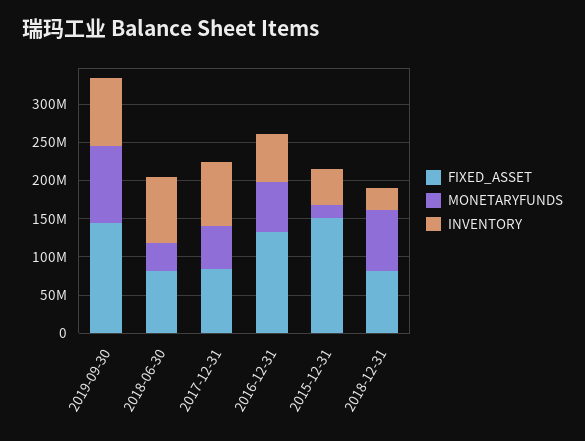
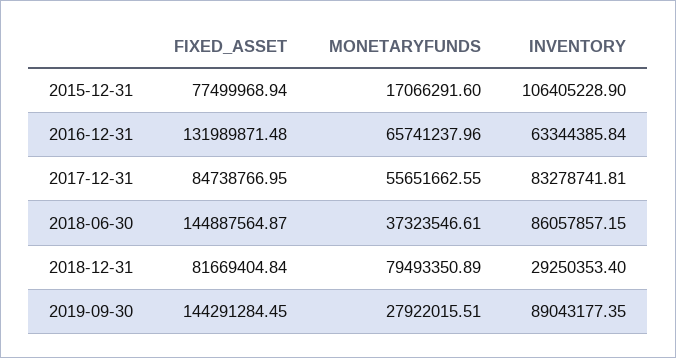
  {
    "FIXED_ASSET": {
      "2019-09-30": 144291284.45,
-     "2018-06-30": 75000000,
+     "2018-06-30": 144887564.87,
      "2017-12-31": 84738766.95,
      "2016-12-31": 131989871.48,
-     "2015-12-31": 150000000,
+     "2015-12-31": 77499968.94,
      "2018-12-31": 81669404.84
    },
    "MONETARYFUNDS": {
-     "2019-09-30": 100000000,
+     "2019-09-30": 27922015.51,
      "2018-06-30": 37323546.61,
      "2017-12-31": 55651662.55,
      "2016-12-31": 65741237.96,
      "2015-12-31": 17066291.6,
      "2018-12-31": 79493350.89
    },
    "INVENTORY": {
      "2019-09-30": 89043177.35,
      "2018-06-30": 86057857.15,
      "2017-12-31": 83278741.81,
      "2016-12-31": 63344385.84,
-     "2015-12-31": 50000000,
+     "2015-12-31": 106405228.9,
      "2018-12-31": 29250353.4
    }
  }

